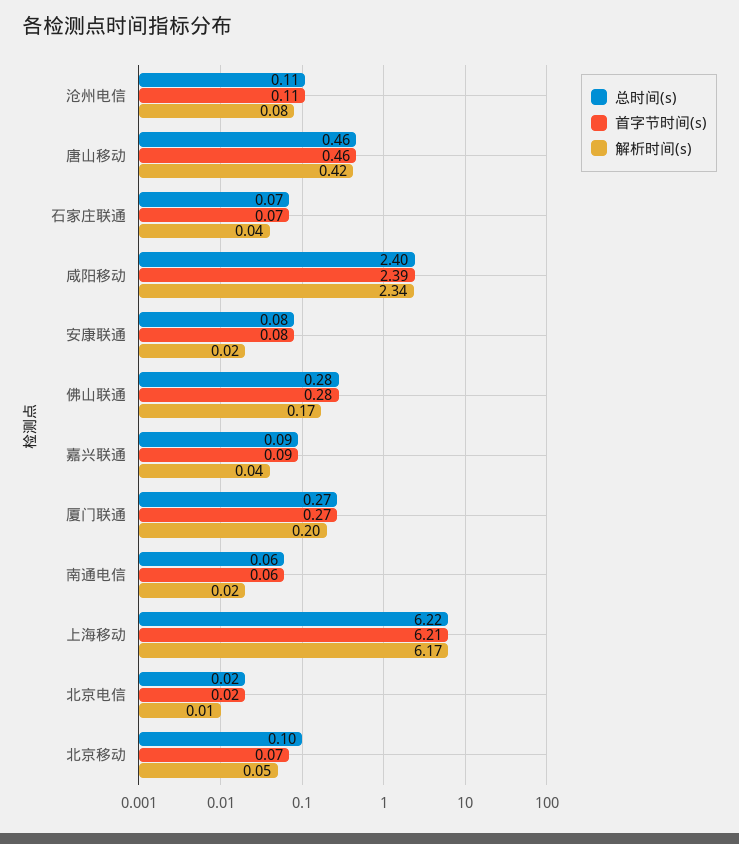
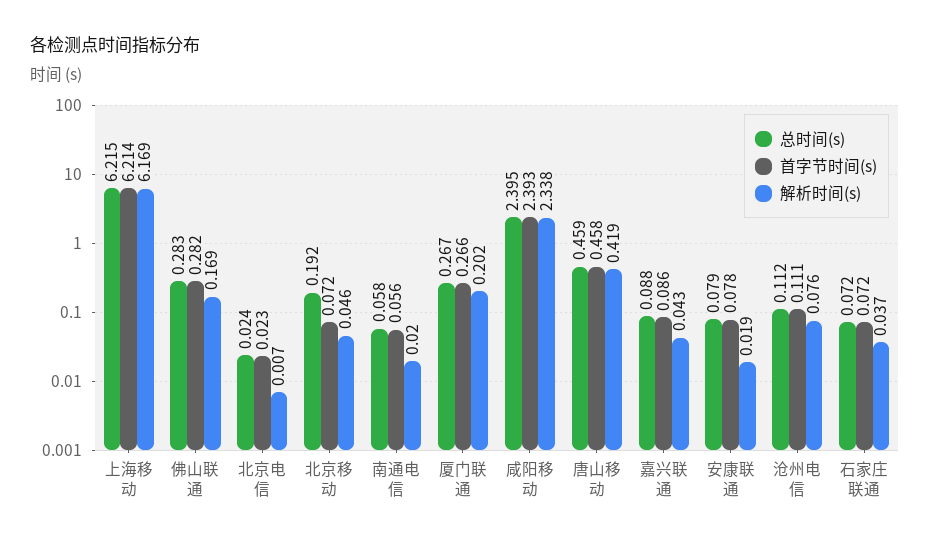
  {
    "总时间(s)": {
      "沧州电信": 0.112,
      "唐山移动": 0.459,
      "石家庄联通": 0.072,
      "咸阳移动": 2.395,
      "安康联通": 0.079,
      "佛山联通": 0.283,
      "嘉兴联通": 0.088,
      "厦门联通": 0.267,
      "南通电信": 0.058,
      "上海移动": 6.215,
      "北京电信": 0.024,
-     "北京移动": 0.1
+     "北京移动": 0.192
    },
    "首字节时间(s)": {
      "沧州电信": 0.111,
      "唐山移动": 0.458,
      "石家庄联通": 0.072,
      "咸阳移动": 2.393,
      "安康联通": 0.078,
      "佛山联通": 0.282,
      "嘉兴联通": 0.086,
      "厦门联通": 0.266,
      "南通电信": 0.056,
      "上海移动": 6.214,
      "北京电信": 0.023,
      "北京移动": 0.072
    },
    "解析时间(s)": {
      "沧州电信": 0.076,
      "唐山移动": 0.419,
      "石家庄联通": 0.037,
      "咸阳移动": 2.338,
      "安康联通": 0.019,
      "佛山联通": 0.169,
      "嘉兴联通": 0.043,
      "厦门联通": 0.202,
      "南通电信": 0.02,
      "上海移动": 6.169,
      "北京电信": 0.007,
      "北京移动": 0.046
    }
  }

